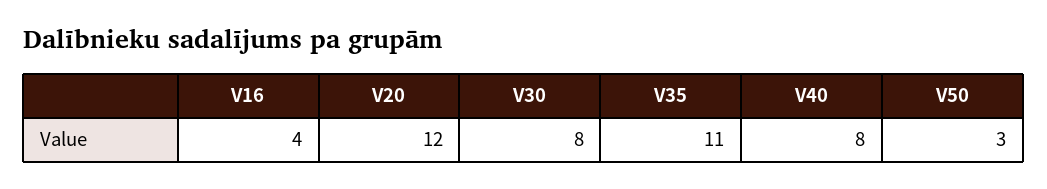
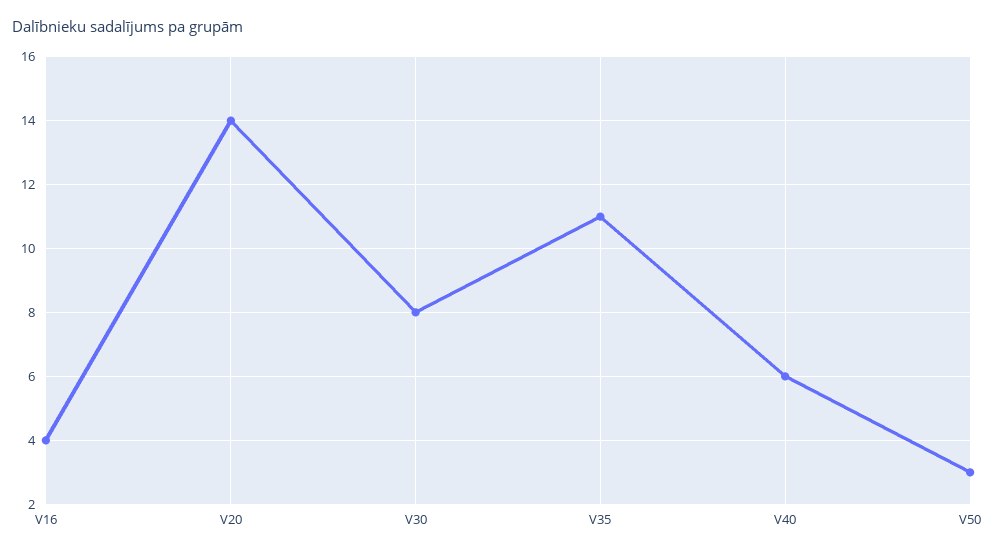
  {
    "V16": 4,
-   "V20": 12,
+   "V20": 14,
    "V30": 8,
    "V35": 11,
-   "V40": 8,
+   "V40": 6,
    "V50": 3
  }

